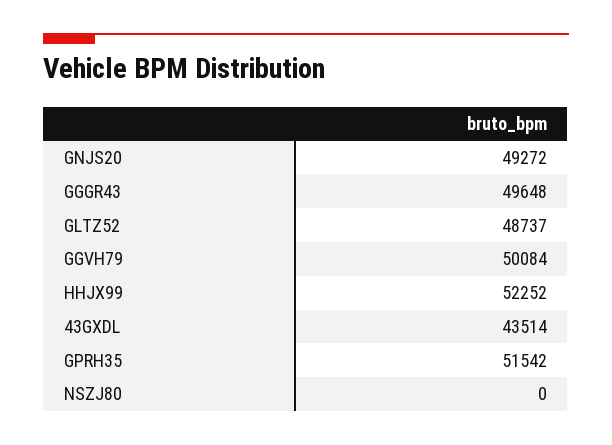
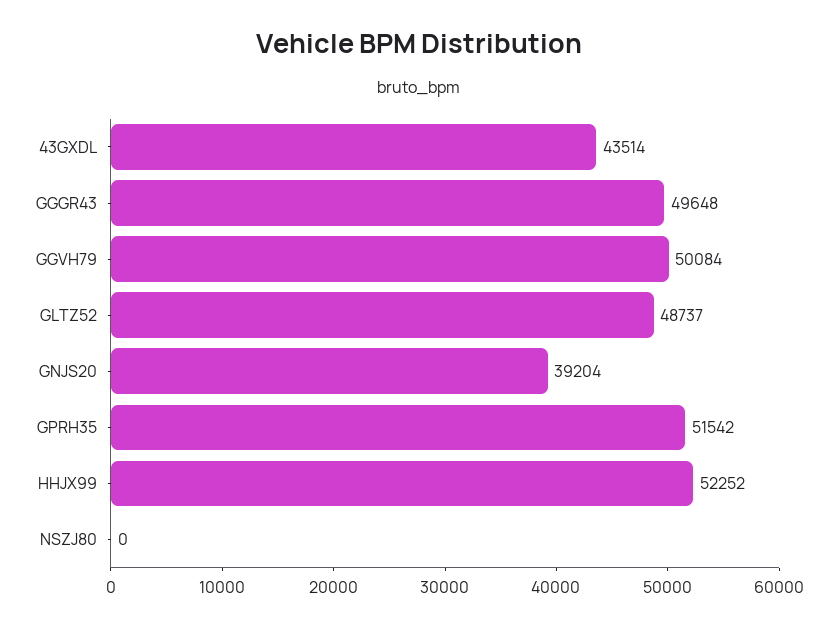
  {
-   "GNJS20": 49272,
+   "GNJS20": 39204,
    "GGGR43": 49648,
    "GLTZ52": 48737,
    "GGVH79": 50084,
    "HHJX99": 52252,
    "43GXDL": 43514,
    "GPRH35": 51542,
    "NSZJ80": 0
  }

